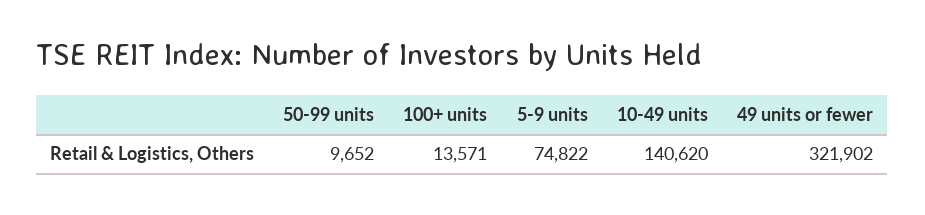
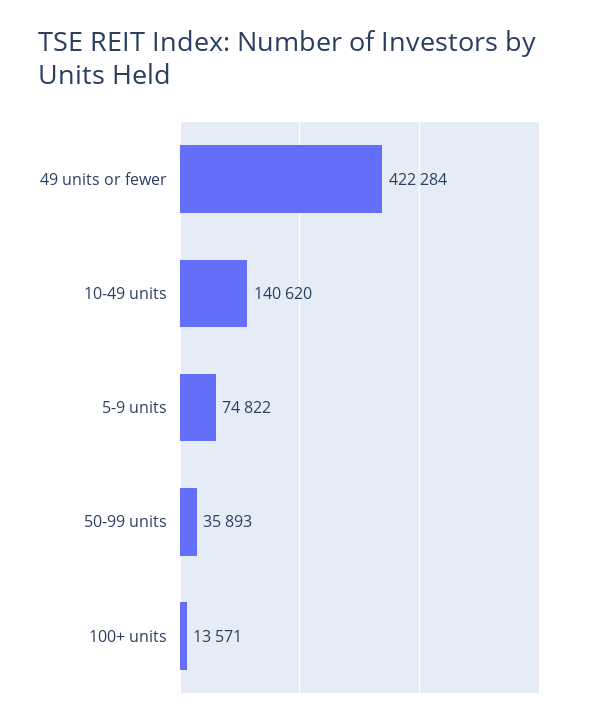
  {
-   "50-99 units": 9652,
+   "50-99 units": 35893,
    "100+ units": 13571,
    "5-9 units": 74822,
    "10-49 units": 140620,
-   "49 units or fewer": 321902
+   "49 units or fewer": 422284
  }

